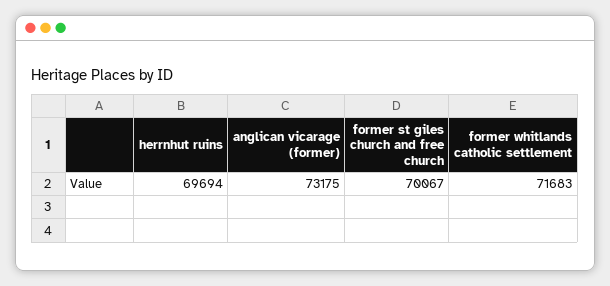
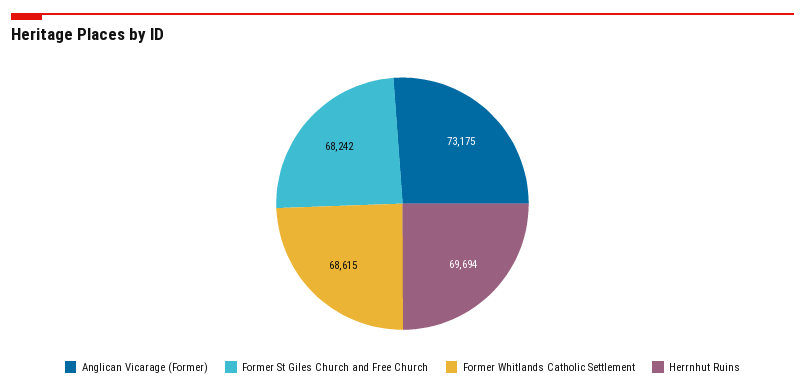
  {
    "herrnhut ruins": 69694,
    "anglican vicarage (former)": 73175,
-   "former st giles church and free church": 70067,
+   "former st giles church and free church": 68242,
-   "former whitlands catholic settlement": 71683
+   "former whitlands catholic settlement": 68615
  }

